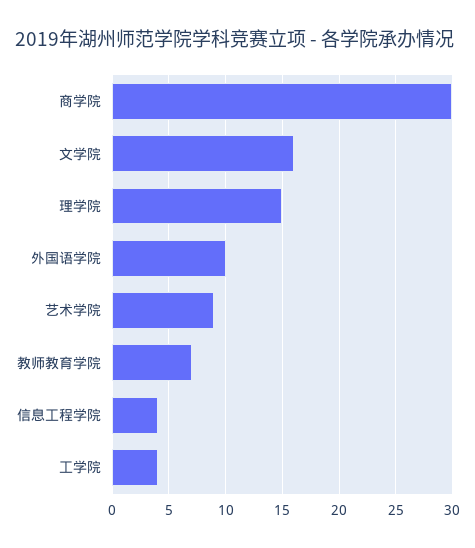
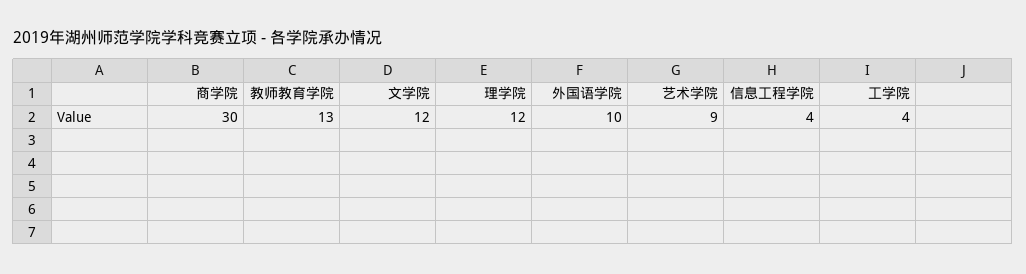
  {
    "商学院": 30,
-   "文学院": 16,
+   "文学院": 12,
-   "理学院": 15,
+   "理学院": 12,
    "外国语学院": 10,
    "艺术学院": 9,
-   "教师教育学院": 7,
+   "教师教育学院": 13,
    "信息工程学院": 4,
    "工学院": 4
  }

